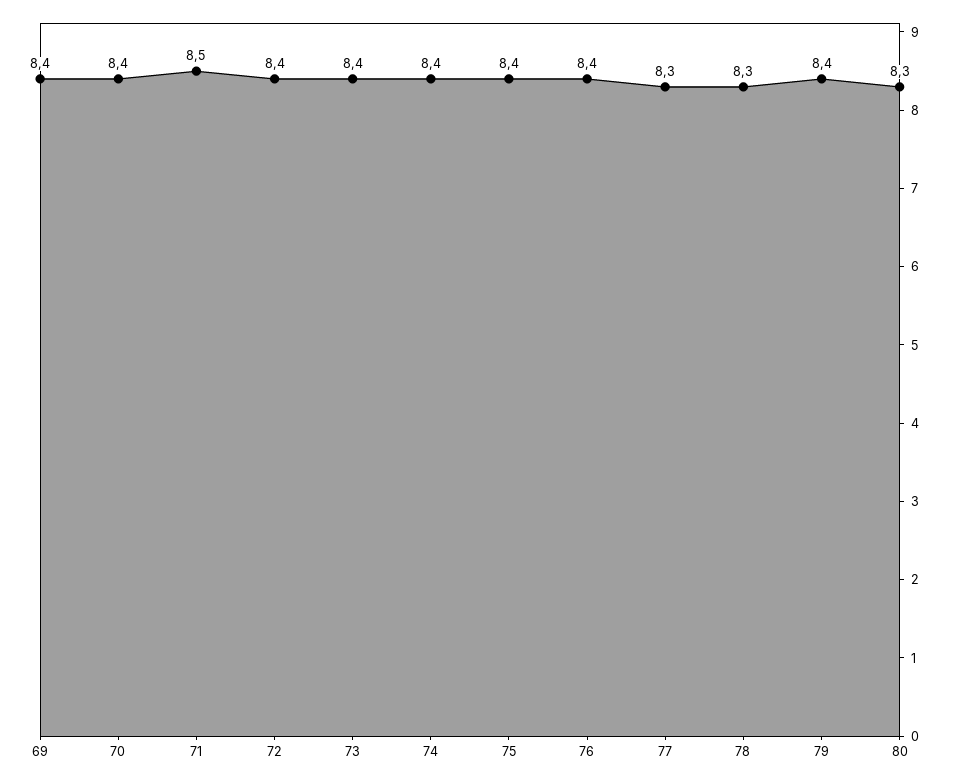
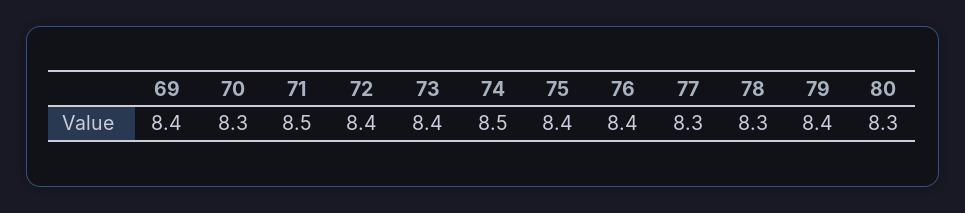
  {
    "69": 8.4,
-   "70": 8.4,
+   "70": 8.3,
    "71": 8.5,
    "72": 8.4,
    "73": 8.4,
-   "74": 8.4,
+   "74": 8.5,
    "75": 8.4,
    "76": 8.4,
    "77": 8.3,
    "78": 8.3,
    "79": 8.4,
    "80": 8.3
  }

